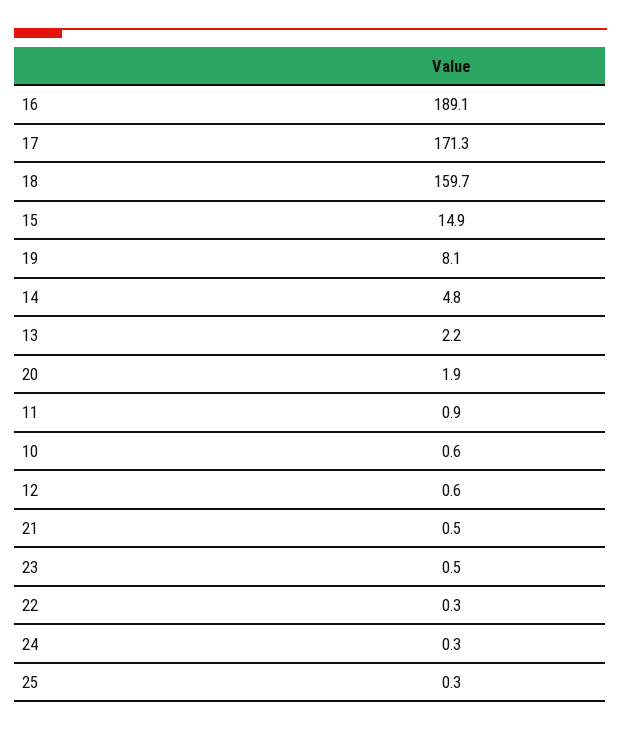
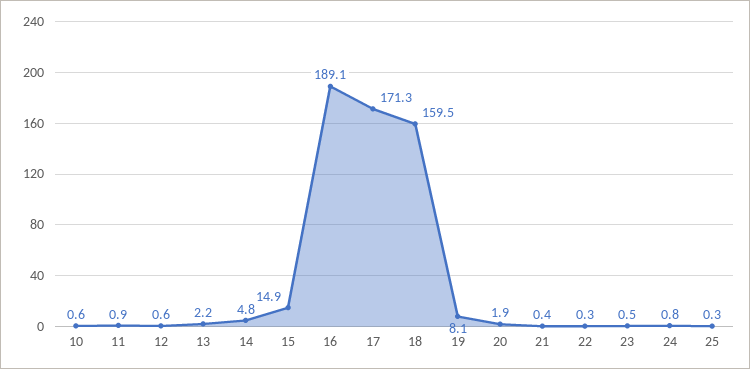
  {
    "16": 189.1,
    "17": 171.3,
-   "18": 159.7,
+   "18": 159.5,
    "15": 14.9,
    "19": 8.1,
    "14": 4.8,
    "13": 2.2,
    "20": 1.9,
    "11": 0.9,
    "10": 0.6,
    "12": 0.6,
-   "21": 0.5,
+   "21": 0.4,
    "23": 0.5,
    "22": 0.3,
-   "24": 0.3,
+   "24": 0.8,
    "25": 0.3
  }

